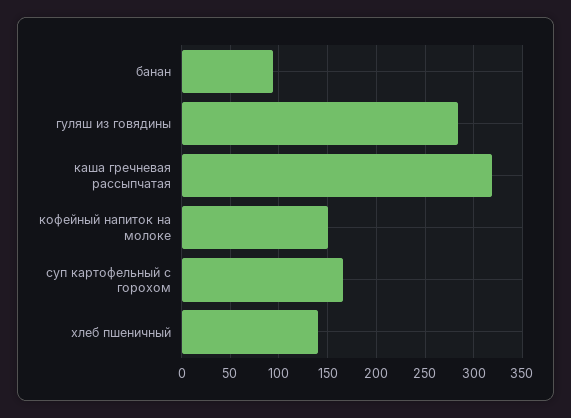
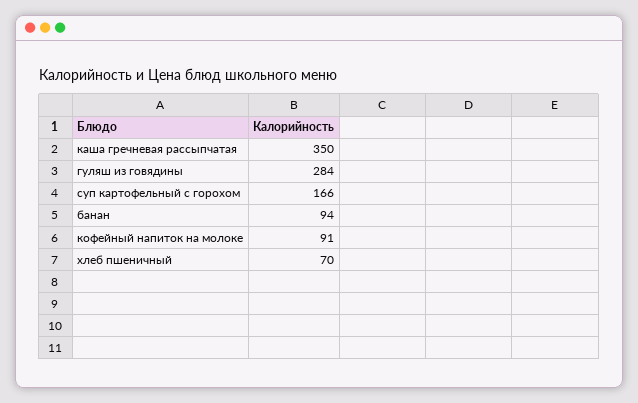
  {
    "банан": 94,
    "гуляш из говядины": 284,
-   "каша гречневая рассыпчатая": 320,
+   "каша гречневая рассыпчатая": 350,
-   "кофейный напиток на молоке": 150,
+   "кофейный напиток на молоке": 91,
    "суп картофельный с горохом": 166,
-   "хлеб пшеничный": 140
+   "хлеб пшеничный": 70
  }

